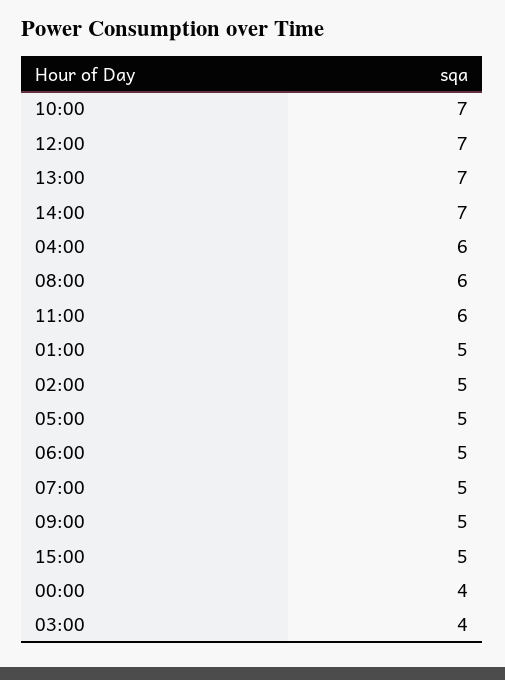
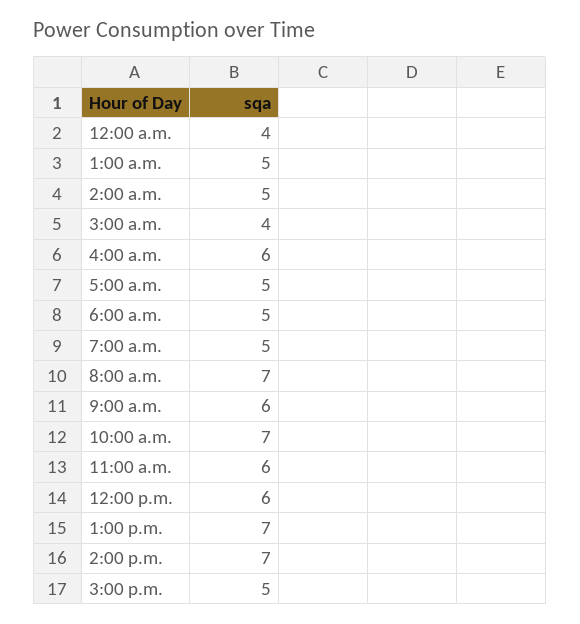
  {
    "10:00": 7,
-   "12:00": 7,
+   "12:00": 6,
    "13:00": 7,
    "14:00": 7,
    "04:00": 6,
-   "08:00": 6,
+   "08:00": 7,
    "11:00": 6,
    "01:00": 5,
    "02:00": 5,
    "05:00": 5,
    "06:00": 5,
    "07:00": 5,
-   "09:00": 5,
+   "09:00": 6,
    "15:00": 5,
    "00:00": 4,
    "03:00": 4
  }

